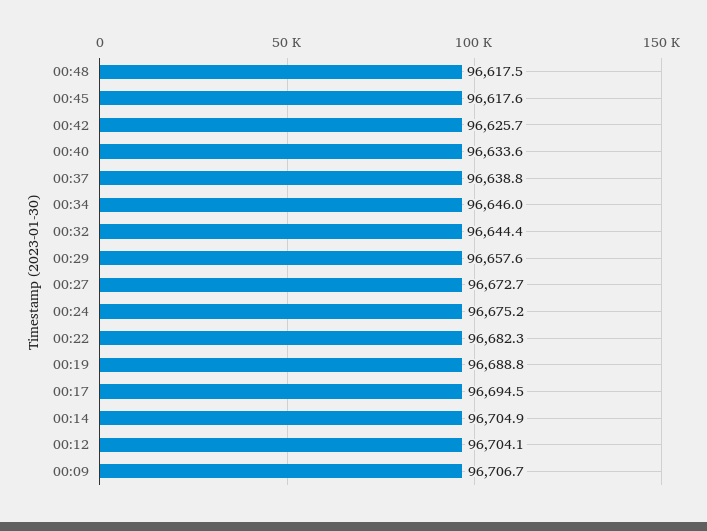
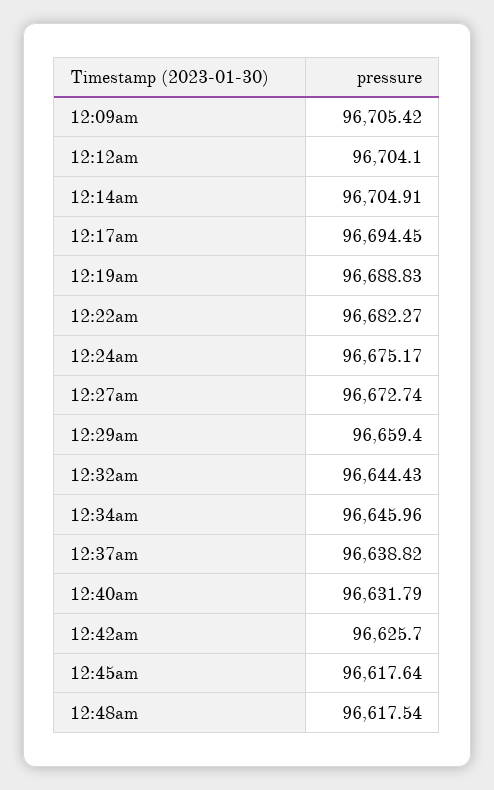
  {
    "00:48": 96617.54,
    "00:45": 96617.64,
    "00:42": 96625.7,
-   "00:40": 96633.6,
+   "00:40": 96631.79,
    "00:37": 96638.82,
    "00:34": 96645.96,
    "00:32": 96644.43,
-   "00:29": 96657.6,
+   "00:29": 96659.4,
    "00:27": 96672.74,
    "00:24": 96675.17,
    "00:22": 96682.27,
    "00:19": 96688.83,
    "00:17": 96694.45,
    "00:14": 96704.91,
    "00:12": 96704.1,
-   "00:09": 96706.7
+   "00:09": 96705.42
  }

